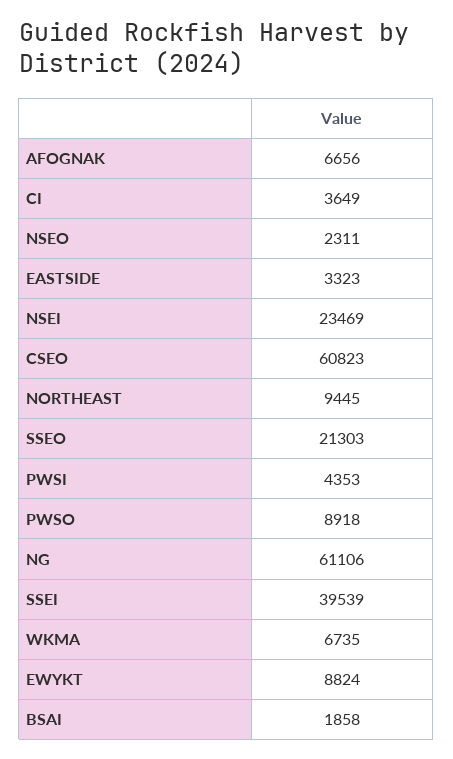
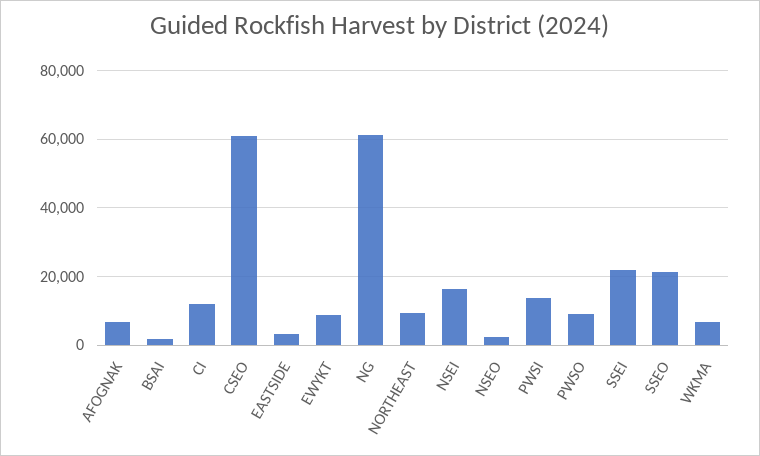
  {
    "AFOGNAK": 6656,
-   "CI": 3649,
+   "CI": 12000,
    "NSEO": 2311,
    "EASTSIDE": 3323,
-   "NSEI": 23469,
+   "NSEI": 16000,
    "CSEO": 60823,
    "NORTHEAST": 9445,
    "SSEO": 21303,
-   "PWSI": 4353,
+   "PWSI": 14000,
    "PWSO": 8918,
    "NG": 61106,
-   "SSEI": 39539,
+   "SSEI": 22000,
    "WKMA": 6735,
    "EWYKT": 8824,
    "BSAI": 1858
  }

